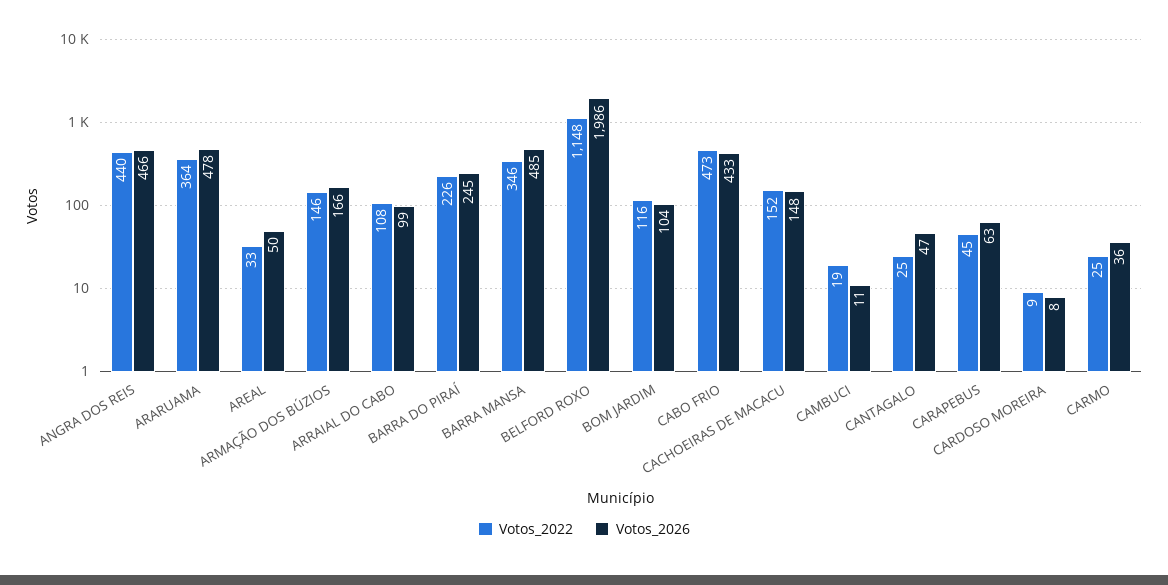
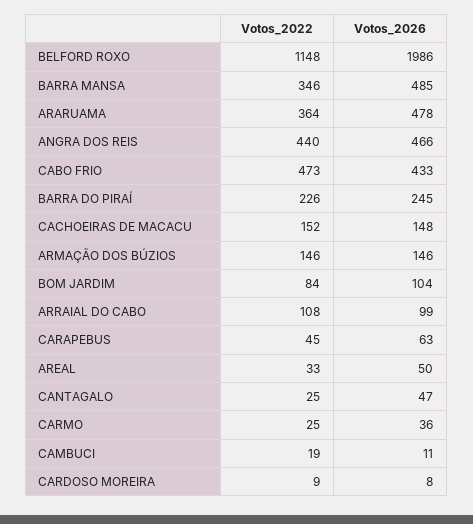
  {
    "Votos_2022": {
      "ANGRA DOS REIS": 440,
      "ARARUAMA": 364,
      "AREAL": 33,
      "ARMAÇÃO DOS BÚZIOS": 146,
      "ARRAIAL DO CABO": 108,
      "BARRA DO PIRAÍ": 226,
      "BARRA MANSA": 346,
      "BELFORD ROXO": 1148,
-     "BOM JARDIM": 116,
+     "BOM JARDIM": 84,
      "CABO FRIO": 473,
      "CACHOEIRAS DE MACACU": 152,
      "CAMBUCI": 19,
      "CANTAGALO": 25,
      "CARAPEBUS": 45,
      "CARDOSO MOREIRA": 9,
      "CARMO": 25
    },
    "Votos_2026": {
      "ANGRA DOS REIS": 466,
      "ARARUAMA": 478,
      "AREAL": 50,
-     "ARMAÇÃO DOS BÚZIOS": 166,
+     "ARMAÇÃO DOS BÚZIOS": 146,
      "ARRAIAL DO CABO": 99,
      "BARRA DO PIRAÍ": 245,
      "BARRA MANSA": 485,
      "BELFORD ROXO": 1986,
      "BOM JARDIM": 104,
      "CABO FRIO": 433,
      "CACHOEIRAS DE MACACU": 148,
      "CAMBUCI": 11,
      "CANTAGALO": 47,
      "CARAPEBUS": 63,
      "CARDOSO MOREIRA": 8,
      "CARMO": 36
    }
  }

